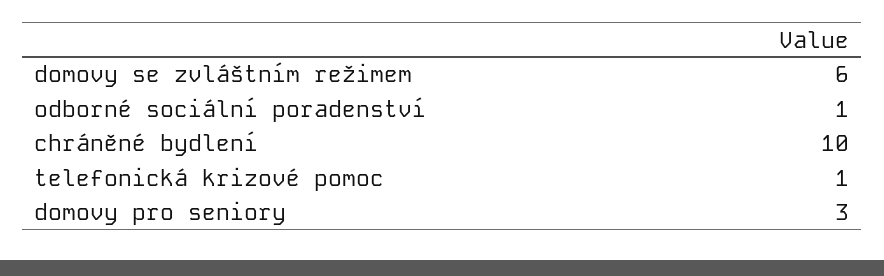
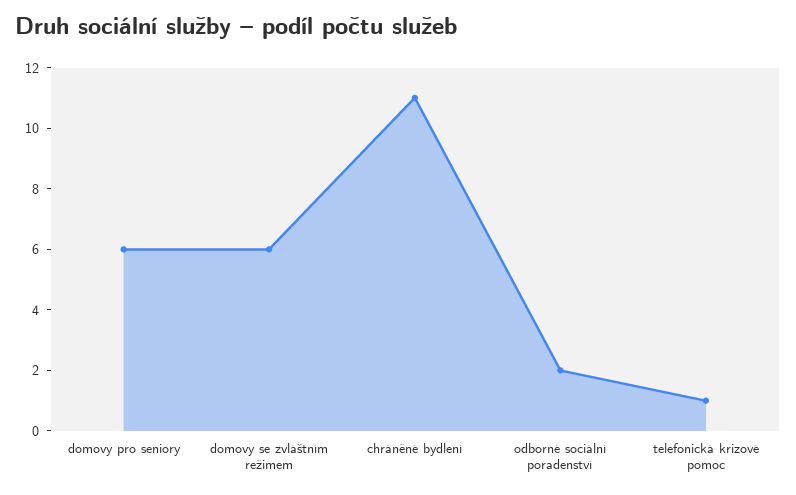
  {
    "domovy se zvláštním režimem": 6,
-   "odborné sociální poradenství": 1,
+   "odborné sociální poradenství": 2,
-   "chráněné bydlení": 10,
+   "chráněné bydlení": 11,
    "telefonická krizové pomoc": 1,
-   "domovy pro seniory": 3
+   "domovy pro seniory": 6
  }

